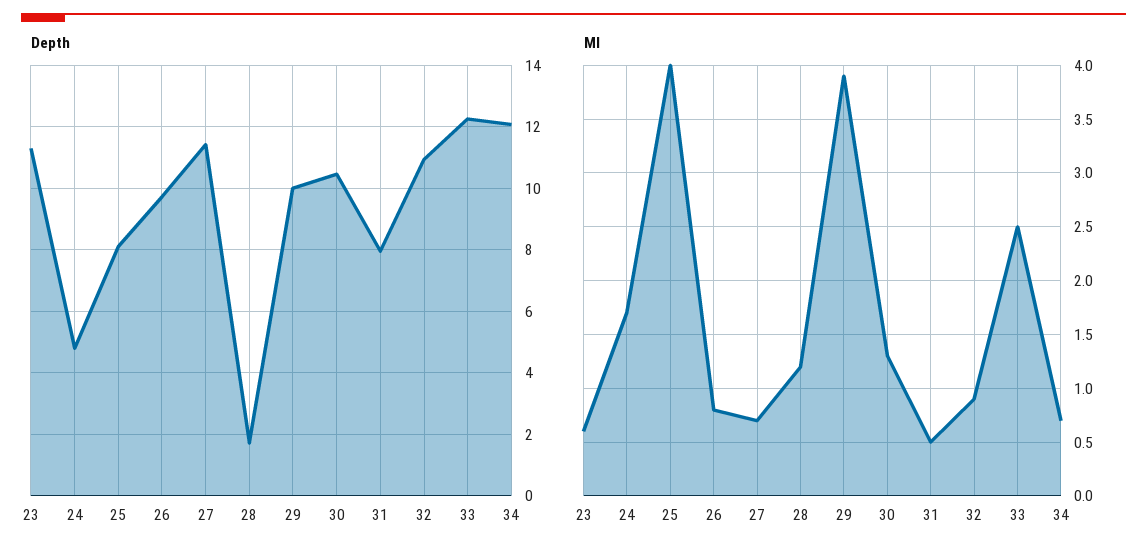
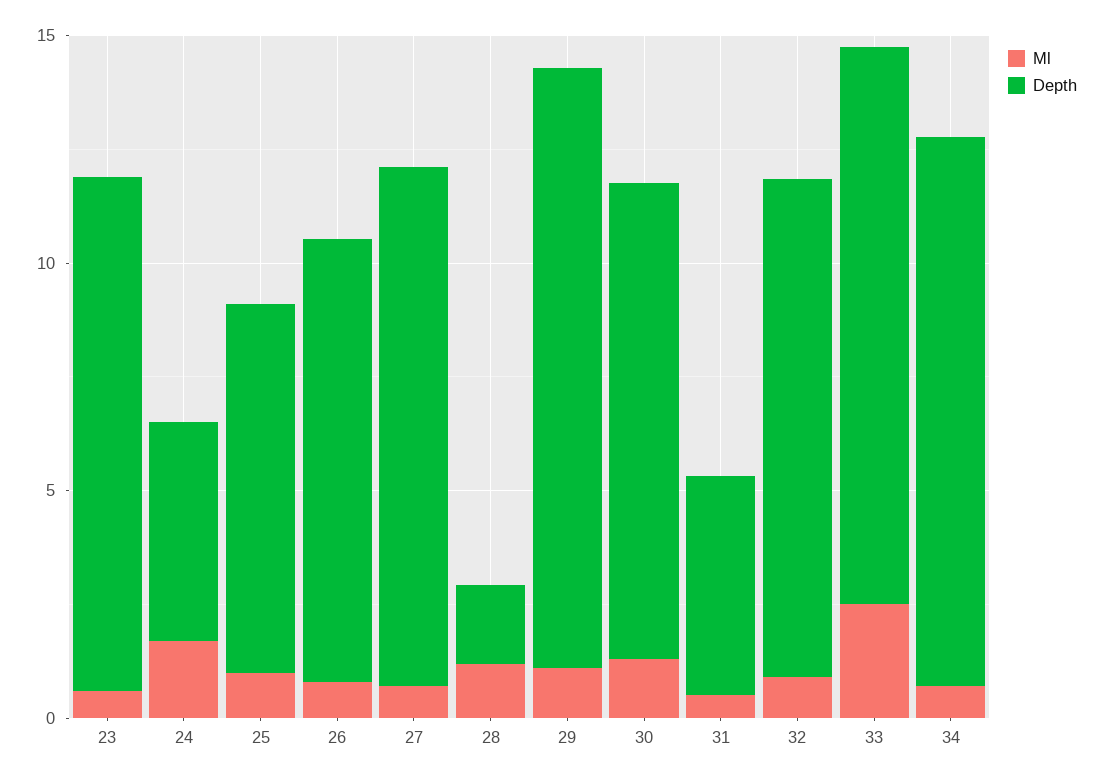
  {
    "Depth": {
      "23": 11.4,
      "24": 4.8,
      "25": 8.2,
      "26": 9.8,
      "27": 11.4,
      "28": 1.8,
-     "29": 10,
+     "29": 13,
      "30": 10.4,
-     "31": 8,
+     "31": 5,
      "32": 11,
      "33": 12.2,
      "34": 12
    },
    "Ml": {
      "23": 0.6,
      "24": 1.7,
-     "25": 4,
+     "25": 1,
      "26": 0.8,
      "27": 0.7,
      "28": 1.2,
-     "29": 3.9,
+     "29": 1,
      "30": 1.3,
      "31": 0.5,
      "32": 0.9,
      "33": 2.5,
      "34": 0.7
    }
  }

